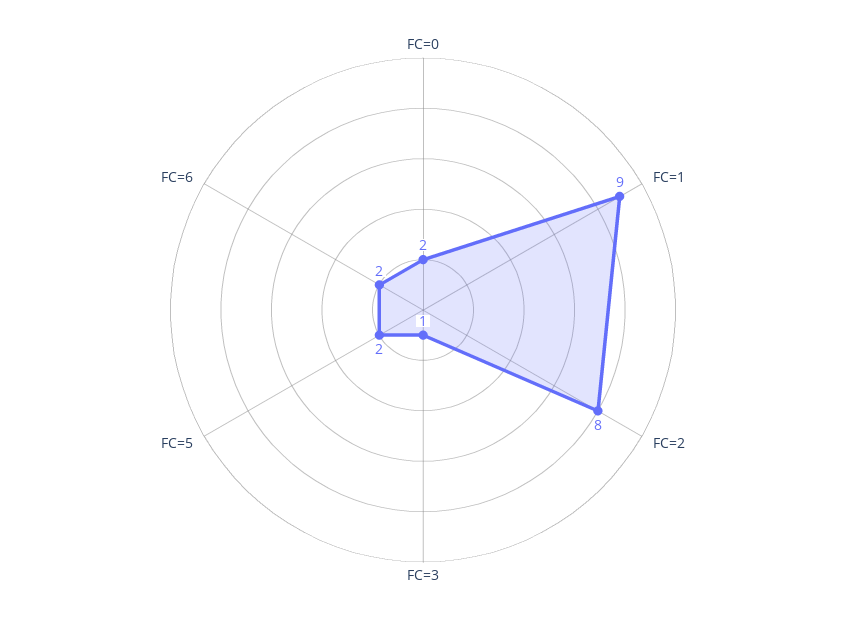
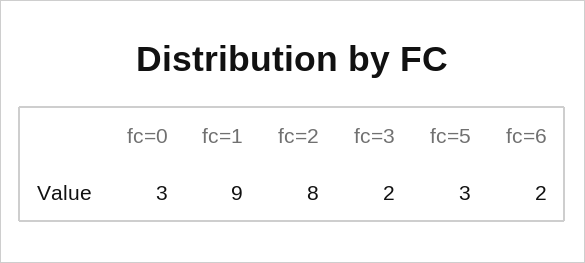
  {
-   "FC=0": 2,
+   "FC=0": 3,
    "FC=1": 9,
    "FC=2": 8,
-   "FC=3": 1,
+   "FC=3": 2,
-   "FC=5": 2,
+   "FC=5": 3,
    "FC=6": 2
  }

